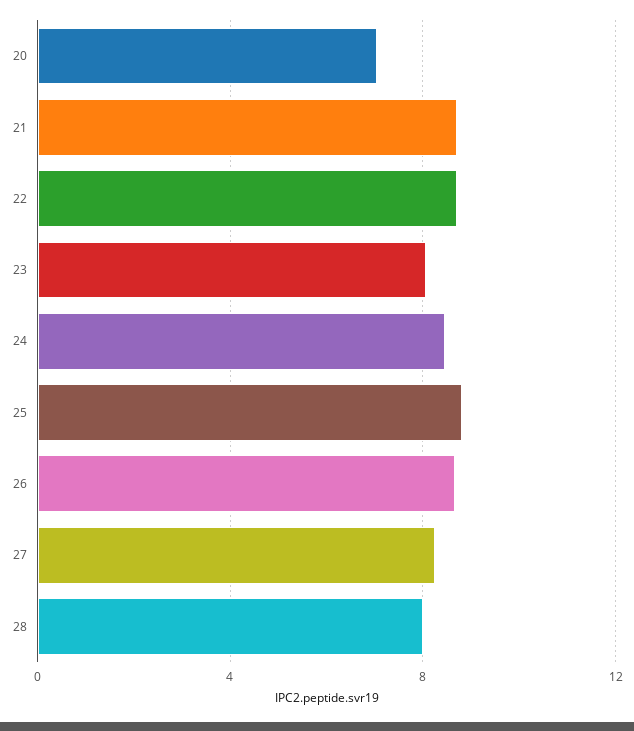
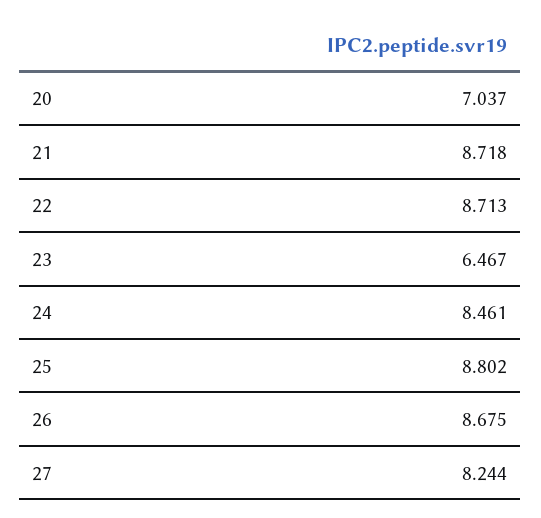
  {
    "20": 7.037,
    "21": 8.718,
    "22": 8.713,
-   "23": 8,
+   "23": 6.467,
    "24": 8.461,
    "25": 8.802,
    "26": 8.675,
-   "27": 8.244,
+   "27": 8.244
-   "28": 8
  }

